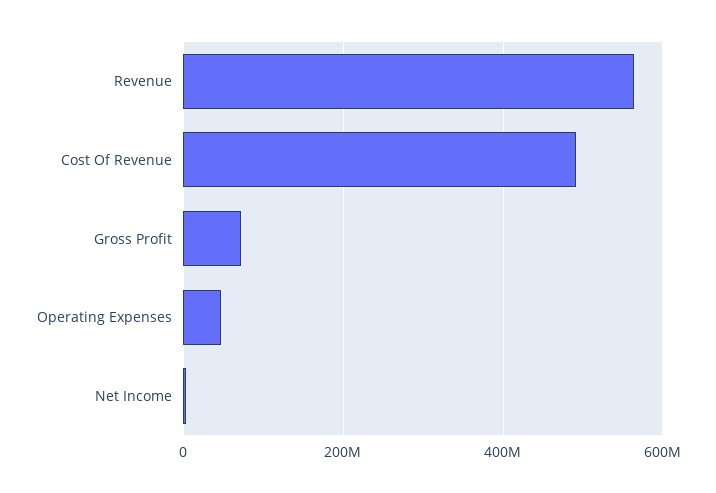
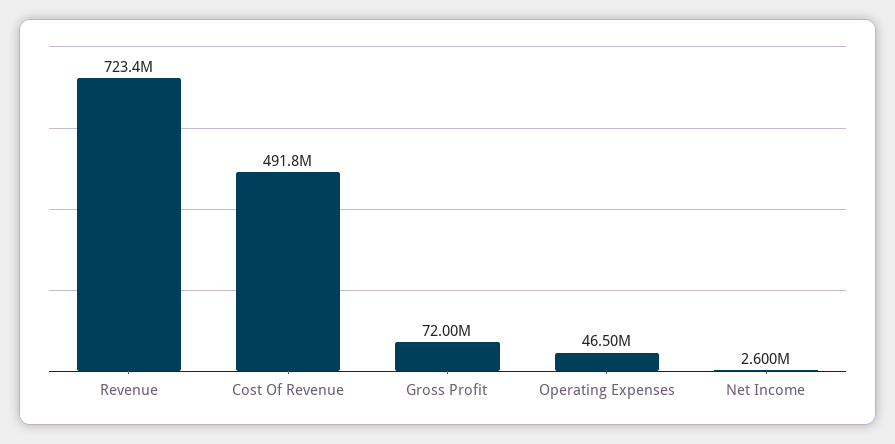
  {
-   "Revenue": 560000000,
+   "Revenue": 723400000,
    "Cost Of Revenue": 491800000,
    "Gross Profit": 72000000,
    "Operating Expenses": 46500000,
    "Net Income": 2600000
  }

